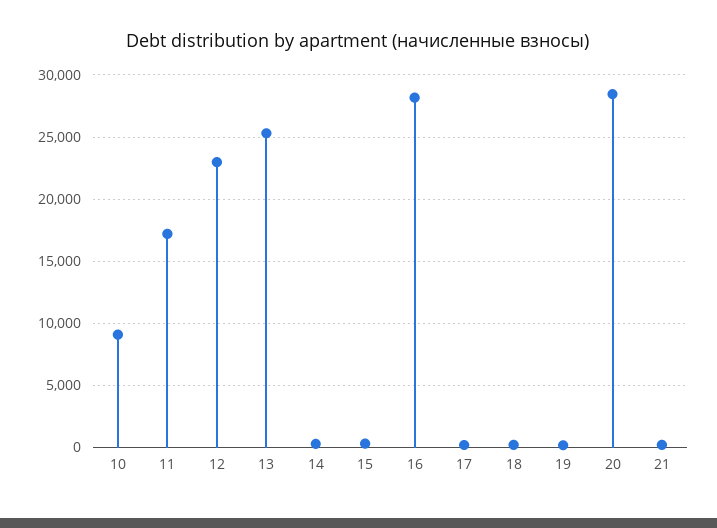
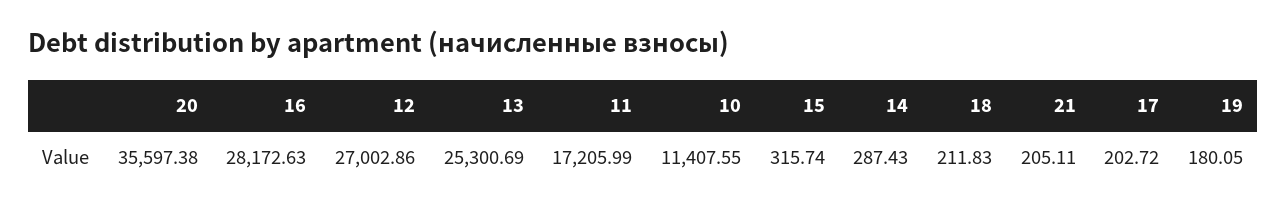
  {
-   "10": 9000,
+   "10": 11407.55,
    "11": 17205.99,
-   "12": 23000,
+   "12": 27002.86,
    "13": 25300.69,
    "14": 287.43,
    "15": 315.74,
    "16": 28172.63,
    "17": 202.72,
    "18": 211.83,
    "19": 180.05,
-   "20": 28500,
+   "20": 35597.38,
    "21": 205.11
  }

